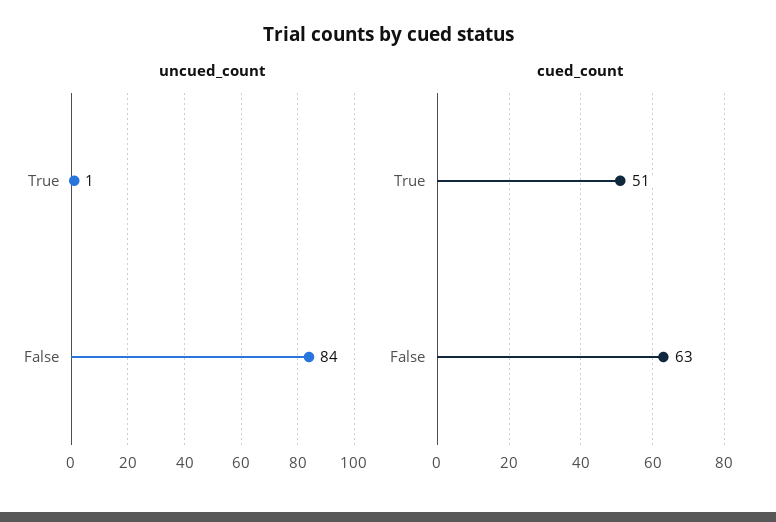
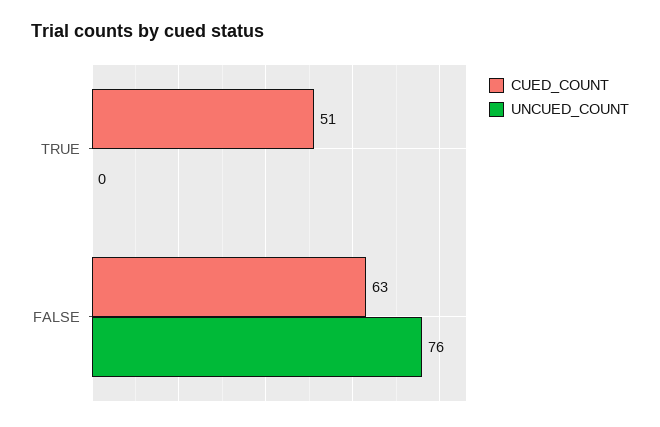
  {
    "uncued_count": {
-     "True": 1,
+     "True": 0,
-     "False": 84
+     "False": 76
    },
    "cued_count": {
      "True": 51,
      "False": 63
    }
  }

